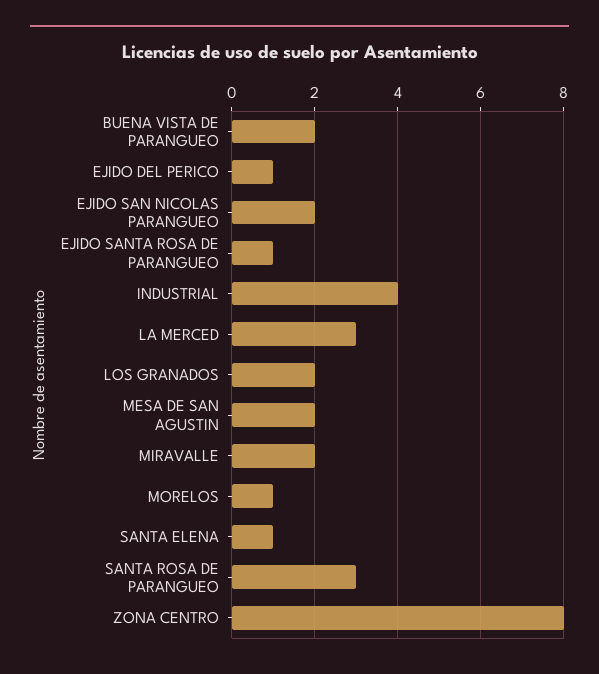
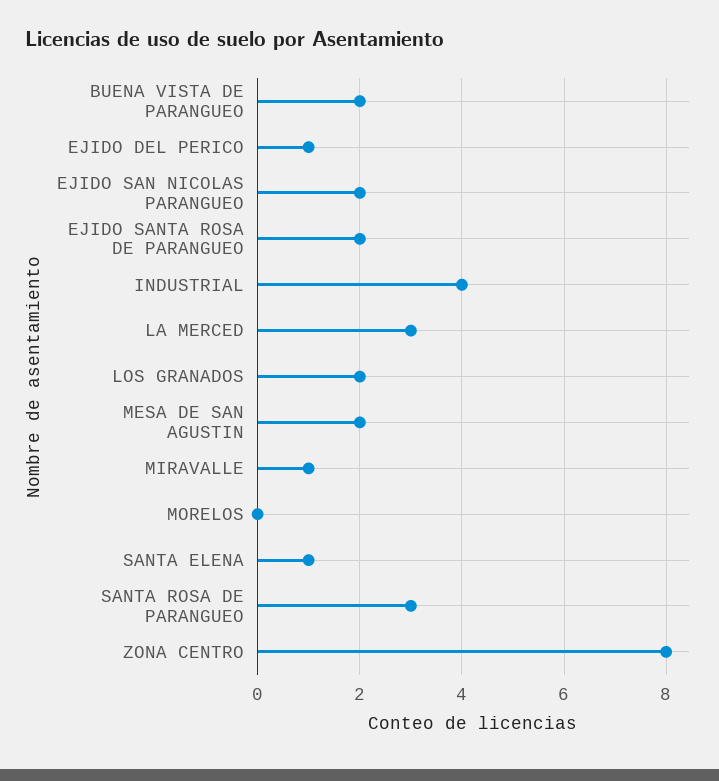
  {
    "BUENA VISTA DE PARANGUEO": 2,
    "EJIDO DEL PERICO": 1,
    "EJIDO SAN NICOLAS PARANGUEO": 2,
-   "EJIDO SANTA ROSA DE PARANGUEO": 1,
+   "EJIDO SANTA ROSA DE PARANGUEO": 2,
    "INDUSTRIAL": 4,
    "LA MERCED": 3,
    "LOS GRANADOS": 2,
    "MESA DE SAN AGUSTIN": 2,
-   "MIRAVALLE": 2,
+   "MIRAVALLE": 1,
-   "MORELOS": 1,
+   "MORELOS": 0,
    "SANTA ELENA": 1,
    "SANTA ROSA DE PARANGUEO": 3,
    "ZONA CENTRO": 8
  }

